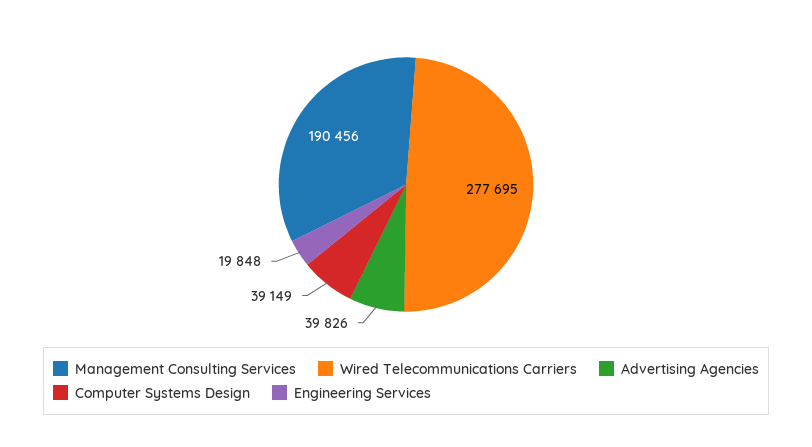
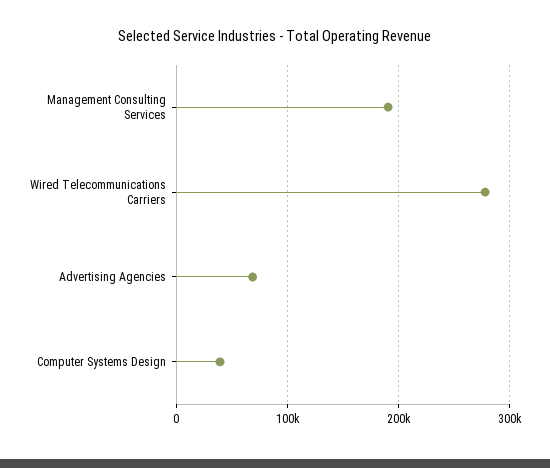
  {
    "Management Consulting Services": 190456,
    "Wired Telecommunications Carriers": 277695,
-   "Advertising Agencies": 39826,
+   "Advertising Agencies": 70000,
-   "Computer Systems Design": 39149,
+   "Computer Systems Design": 39149
-   "Engineering Services": 19848
  }

